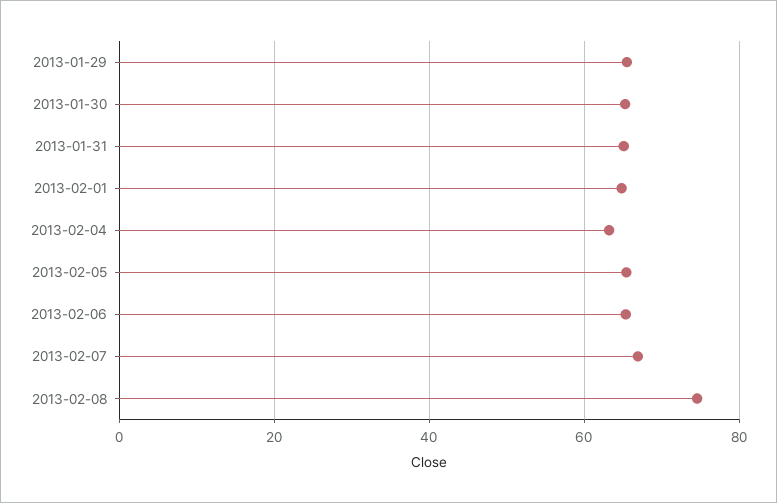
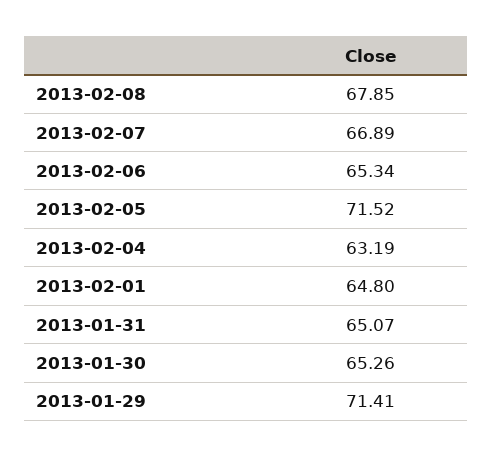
  {
-   "2013-01-29": 66,
+   "2013-01-29": 71.41,
    "2013-01-30": 65.26,
    "2013-01-31": 65.07,
    "2013-02-01": 64.8,
    "2013-02-04": 63.19,
-   "2013-02-05": 66,
+   "2013-02-05": 71.52,
    "2013-02-06": 65.34,
    "2013-02-07": 66.89,
-   "2013-02-08": 74
+   "2013-02-08": 67.85
  }

